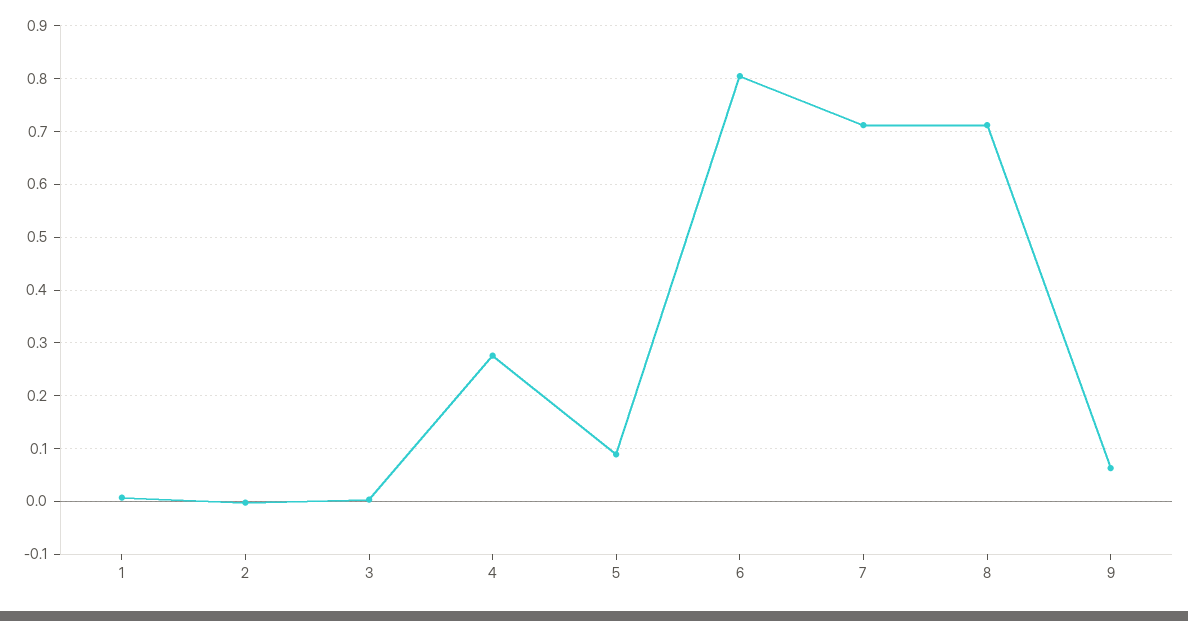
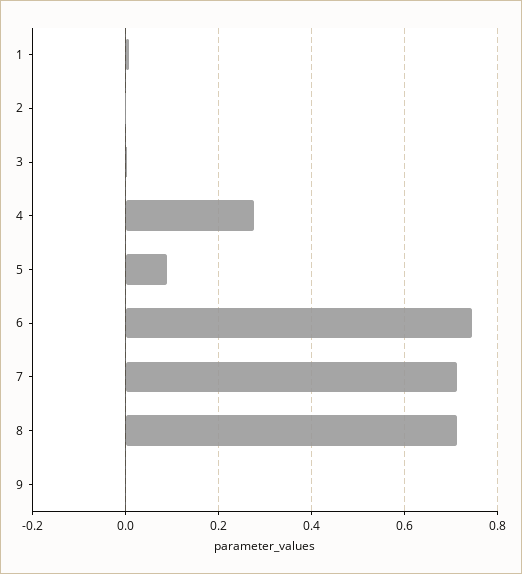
  {
    "1": 0,
    "2": 0,
    "3": 0,
    "4": 0.28,
    "5": 0.08,
-   "6": 0.8,
+   "6": 0.74,
    "7": 0.72,
    "8": 0.72,
-   "9": 0.06
+   "9": 0
  }

